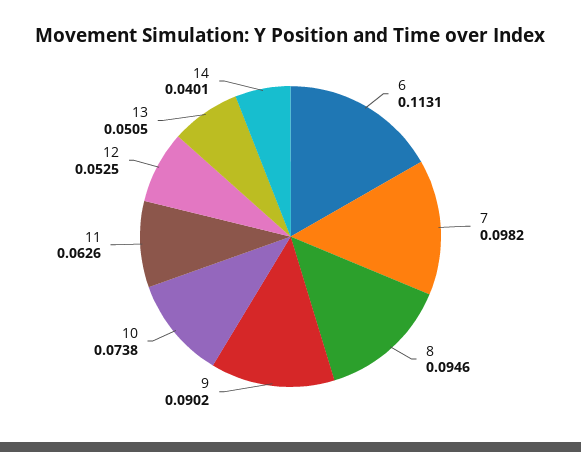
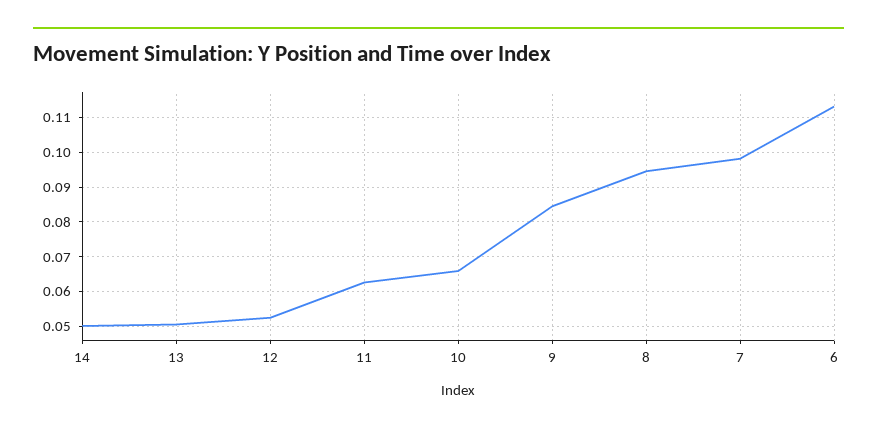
  {
    "6": 0.1131,
    "7": 0.0982,
    "8": 0.0946,
-   "9": 0.0902,
+   "9": 0.084,
-   "10": 0.0738,
+   "10": 0.066,
    "11": 0.0626,
    "12": 0.0525,
    "13": 0.0505,
-   "14": 0.0401
+   "14": 0.05
  }

